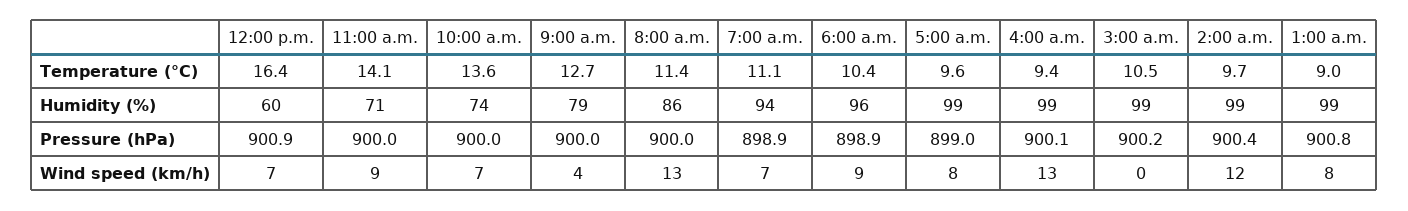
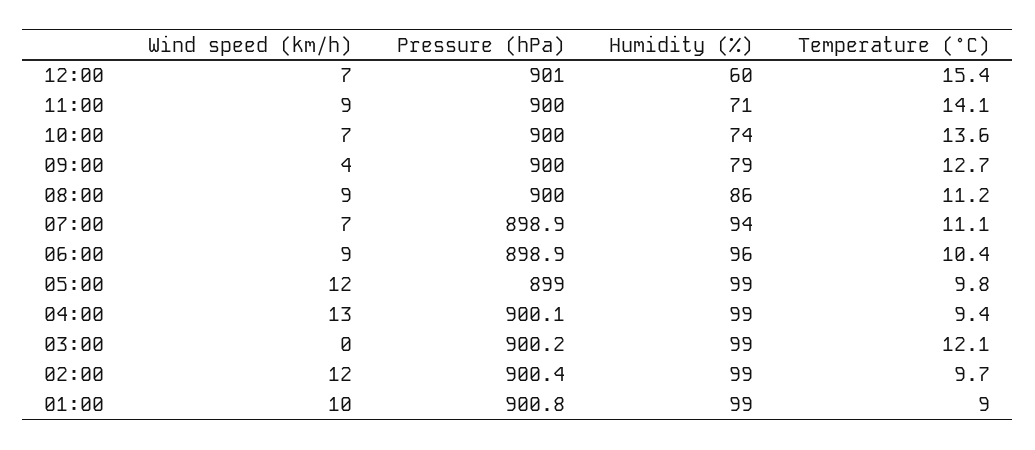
  {
    "12:00 p.m.": {
-     "Temperature (°C)": 16.4,
+     "Temperature (°C)": 15.4,
      "Humidity (%)": 60,
-     "Pressure (hPa)": 900.9,
+     "Pressure (hPa)": 901,
      "Wind speed (km/h)": 7
    },
    "11:00 a.m.": {
      "Temperature (°C)": 14.1,
      "Humidity (%)": 71,
      "Pressure (hPa)": 900,
      "Wind speed (km/h)": 9
    },
    "10:00 a.m.": {
      "Temperature (°C)": 13.6,
      "Humidity (%)": 74,
      "Pressure (hPa)": 900,
      "Wind speed (km/h)": 7
    },
    "9:00 a.m.": {
      "Temperature (°C)": 12.7,
      "Humidity (%)": 79,
      "Pressure (hPa)": 900,
      "Wind speed (km/h)": 4
    },
    "8:00 a.m.": {
-     "Temperature (°C)": 11.4,
+     "Temperature (°C)": 11.2,
      "Humidity (%)": 86,
      "Pressure (hPa)": 900,
-     "Wind speed (km/h)": 13
+     "Wind speed (km/h)": 9
    },
    "7:00 a.m.": {
      "Temperature (°C)": 11.1,
      "Humidity (%)": 94,
      "Pressure (hPa)": 898.9,
      "Wind speed (km/h)": 7
    },
    "6:00 a.m.": {
      "Temperature (°C)": 10.4,
      "Humidity (%)": 96,
      "Pressure (hPa)": 898.9,
      "Wind speed (km/h)": 9
    },
    "5:00 a.m.": {
-     "Temperature (°C)": 9.6,
+     "Temperature (°C)": 9.8,
      "Humidity (%)": 99,
      "Pressure (hPa)": 899,
-     "Wind speed (km/h)": 8
+     "Wind speed (km/h)": 12
    },
    "4:00 a.m.": {
      "Temperature (°C)": 9.4,
      "Humidity (%)": 99,
      "Pressure (hPa)": 900.1,
      "Wind speed (km/h)": 13
    },
    "3:00 a.m.": {
-     "Temperature (°C)": 10.5,
+     "Temperature (°C)": 12.1,
      "Humidity (%)": 99,
      "Pressure (hPa)": 900.2,
      "Wind speed (km/h)": 0
    },
    "2:00 a.m.": {
      "Temperature (°C)": 9.7,
      "Humidity (%)": 99,
      "Pressure (hPa)": 900.4,
      "Wind speed (km/h)": 12
    },
    "1:00 a.m.": {
      "Temperature (°C)": 9,
      "Humidity (%)": 99,
      "Pressure (hPa)": 900.8,
-     "Wind speed (km/h)": 8
+     "Wind speed (km/h)": 10
    }
  }

